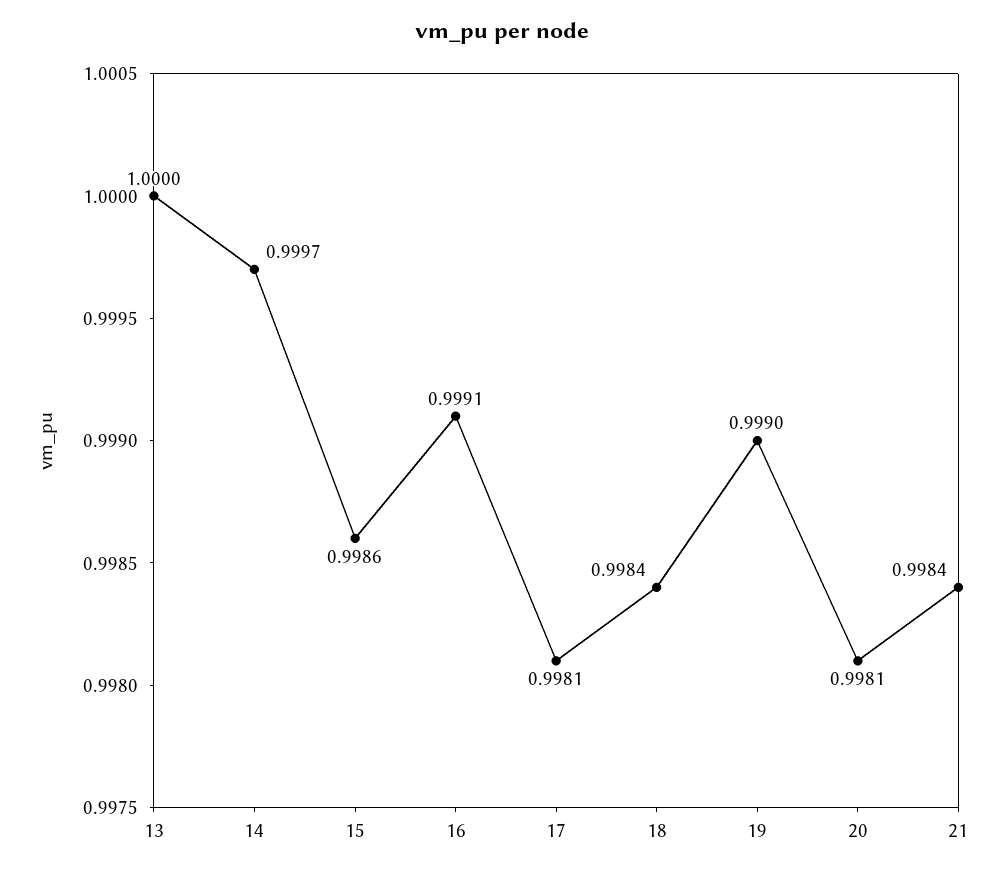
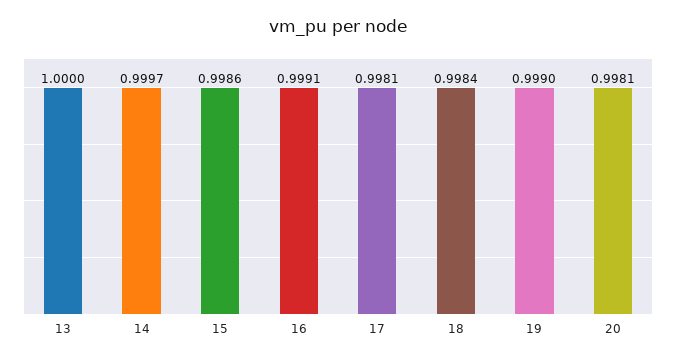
  {
    "13": 1,
    "14": 0.9997,
    "15": 0.9986,
    "16": 0.9991,
    "17": 0.9981,
    "18": 0.9984,
    "19": 0.999,
-   "20": 0.9981,
+   "20": 0.9981
-   "21": 0.9984
  }

